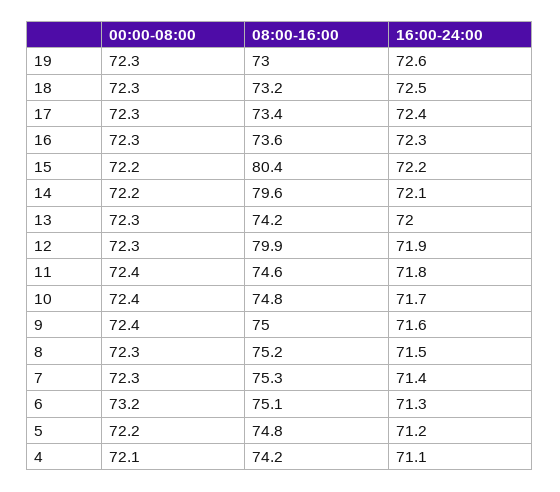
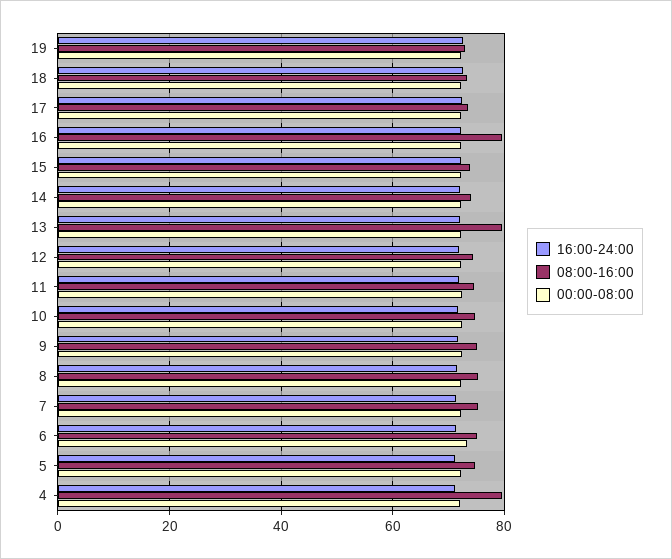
  {
    "00:00-08:00": {
      "19": 72.3,
      "18": 72.3,
      "17": 72.3,
      "16": 72.3,
      "15": 72.2,
      "14": 72.2,
      "13": 72.3,
      "12": 72.3,
      "11": 72.4,
      "10": 72.4,
      "9": 72.4,
      "8": 72.3,
      "7": 72.3,
      "6": 73.2,
      "5": 72.2,
      "4": 72.1
    },
    "08:00-16:00": {
      "19": 73,
      "18": 73.2,
      "17": 73.4,
-     "16": 73.6,
+     "16": 80,
-     "15": 80.4,
+     "15": 74,
-     "14": 79.6,
+     "14": 74,
-     "13": 74.2,
+     "13": 80,
-     "12": 79.9,
+     "12": 74,
      "11": 74.6,
      "10": 74.8,
      "9": 75,
      "8": 75.2,
      "7": 75.3,
      "6": 75.1,
      "5": 74.8,
-     "4": 74.2
+     "4": 80
    },
    "16:00-24:00": {
      "19": 72.6,
      "18": 72.5,
      "17": 72.4,
      "16": 72.3,
      "15": 72.2,
      "14": 72.1,
      "13": 72,
      "12": 71.9,
      "11": 71.8,
      "10": 71.7,
      "9": 71.6,
      "8": 71.5,
      "7": 71.4,
      "6": 71.3,
      "5": 71.2,
      "4": 71.1
    }
  }

